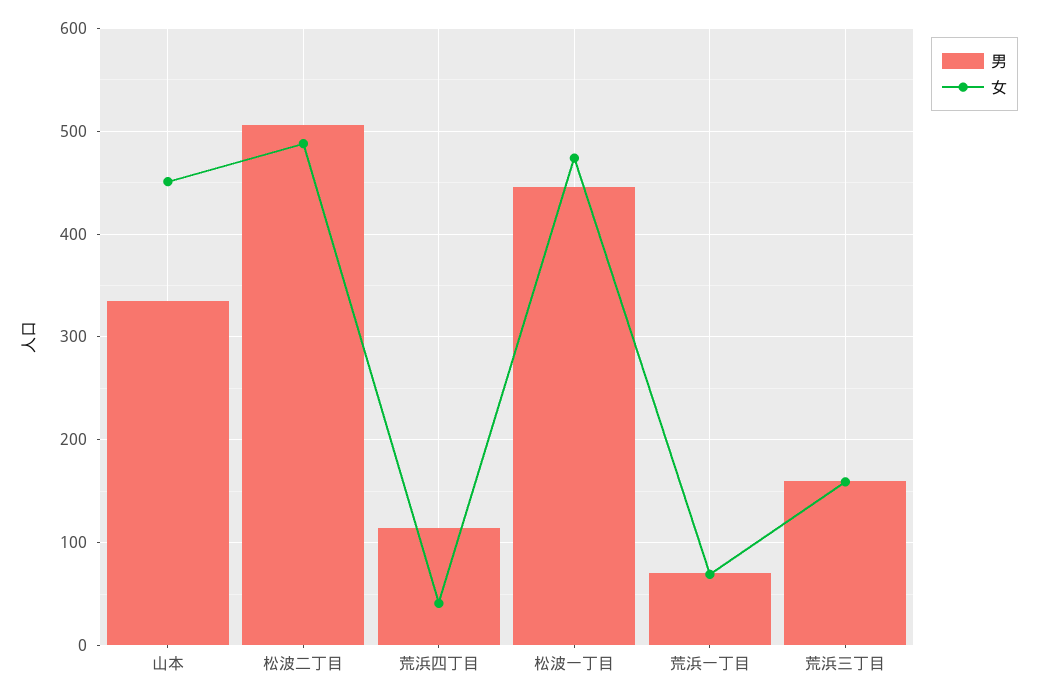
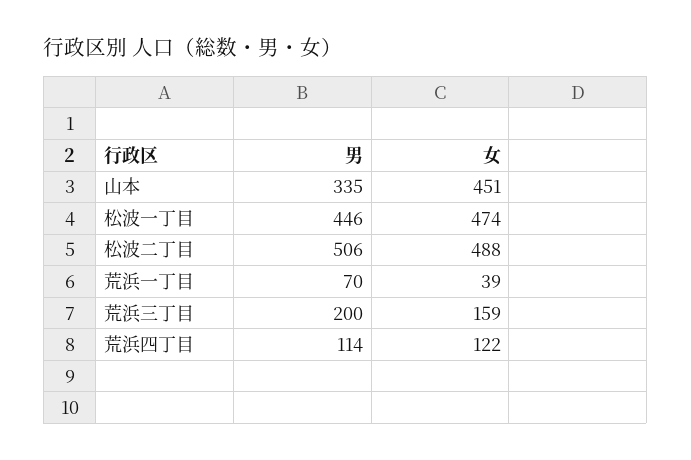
  {
    "男": {
      "山本": 335,
      "松波二丁目": 506,
      "荒浜四丁目": 114,
      "松波一丁目": 446,
      "荒浜一丁目": 70,
-     "荒浜三丁目": 160
+     "荒浜三丁目": 200
    },
    "女": {
      "山本": 451,
      "松波二丁目": 488,
-     "荒浜四丁目": 40,
+     "荒浜四丁目": 122,
      "松波一丁目": 474,
-     "荒浜一丁目": 70,
+     "荒浜一丁目": 39,
      "荒浜三丁目": 159
    }
  }

